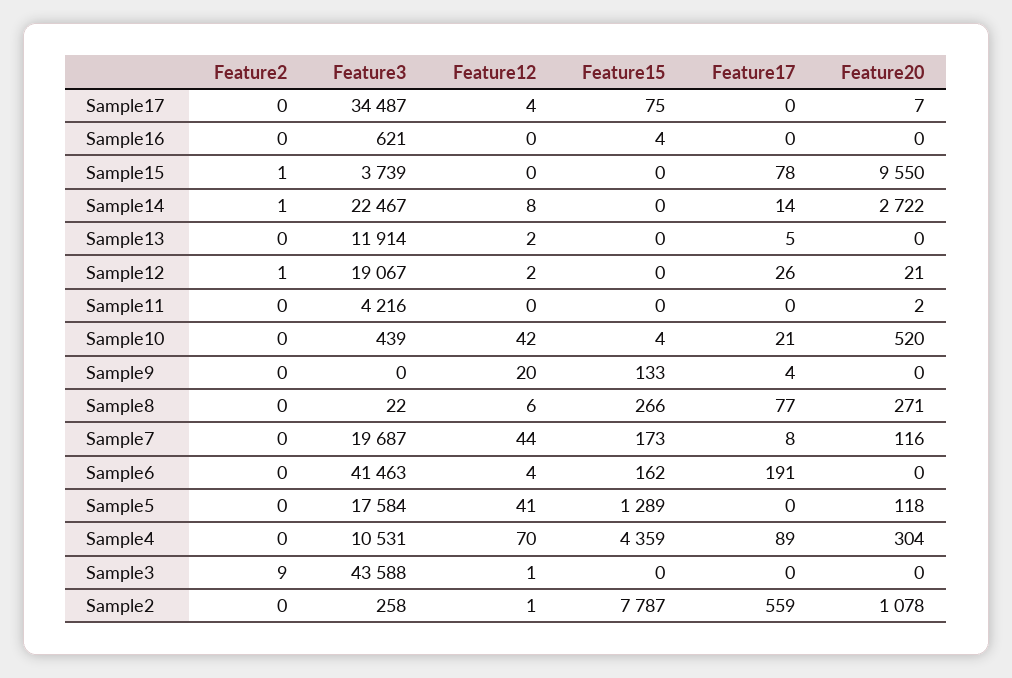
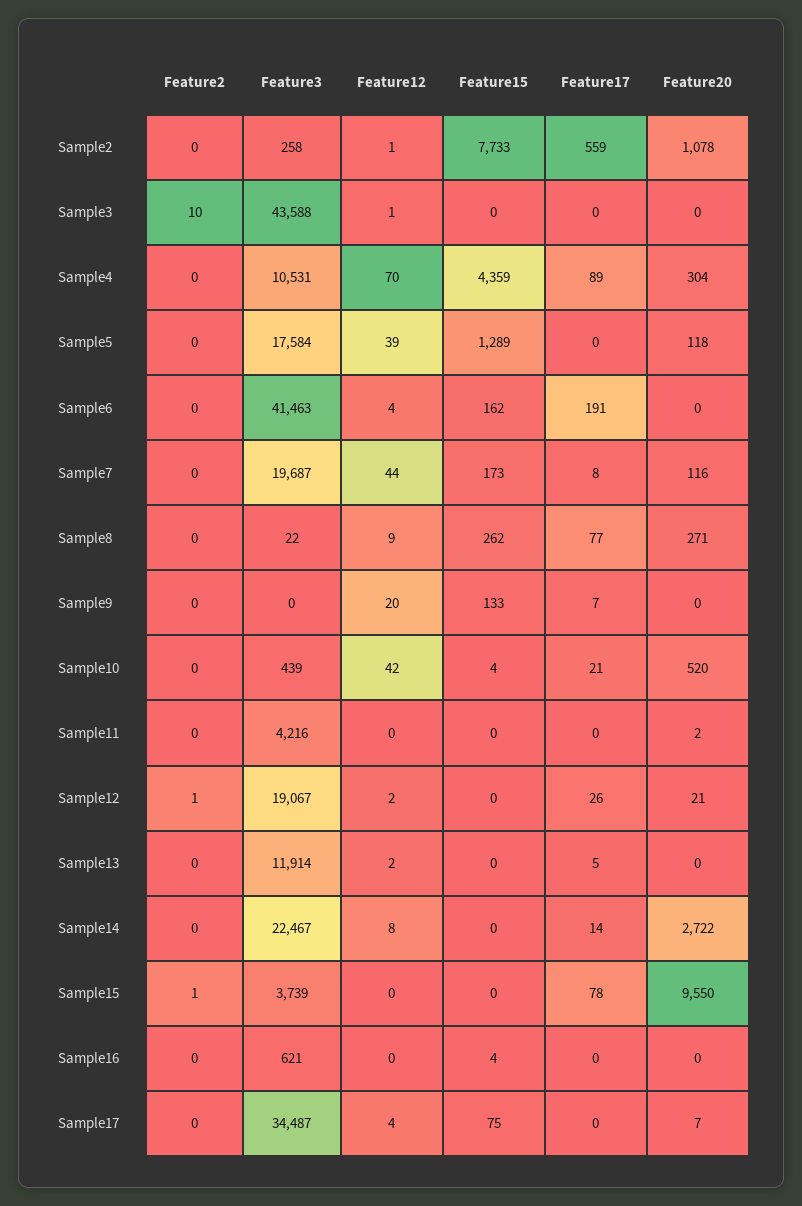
  {
    "Feature2": {
      "Sample17": 0,
      "Sample16": 0,
      "Sample15": 1,
-     "Sample14": 1,
+     "Sample14": 0,
      "Sample13": 0,
      "Sample12": 1,
      "Sample11": 0,
      "Sample10": 0,
      "Sample9": 0,
      "Sample8": 0,
      "Sample7": 0,
      "Sample6": 0,
      "Sample5": 0,
      "Sample4": 0,
-     "Sample3": 9,
+     "Sample3": 10,
      "Sample2": 0
    },
    "Feature3": {
      "Sample17": 34487,
      "Sample16": 621,
      "Sample15": 3739,
      "Sample14": 22467,
      "Sample13": 11914,
      "Sample12": 19067,
      "Sample11": 4216,
      "Sample10": 439,
      "Sample9": 0,
      "Sample8": 22,
      "Sample7": 19687,
      "Sample6": 41463,
      "Sample5": 17584,
      "Sample4": 10531,
      "Sample3": 43588,
      "Sample2": 258
    },
    "Feature12": {
      "Sample17": 4,
      "Sample16": 0,
      "Sample15": 0,
      "Sample14": 8,
      "Sample13": 2,
      "Sample12": 2,
      "Sample11": 0,
      "Sample10": 42,
      "Sample9": 20,
-     "Sample8": 6,
+     "Sample8": 9,
      "Sample7": 44,
      "Sample6": 4,
-     "Sample5": 41,
+     "Sample5": 39,
      "Sample4": 70,
      "Sample3": 1,
      "Sample2": 1
    },
    "Feature15": {
      "Sample17": 75,
      "Sample16": 4,
      "Sample15": 0,
      "Sample14": 0,
      "Sample13": 0,
      "Sample12": 0,
      "Sample11": 0,
      "Sample10": 4,
      "Sample9": 133,
-     "Sample8": 266,
+     "Sample8": 262,
      "Sample7": 173,
      "Sample6": 162,
      "Sample5": 1289,
      "Sample4": 4359,
      "Sample3": 0,
-     "Sample2": 7787
+     "Sample2": 7733
    },
    "Feature17": {
      "Sample17": 0,
      "Sample16": 0,
      "Sample15": 78,
      "Sample14": 14,
      "Sample13": 5,
      "Sample12": 26,
      "Sample11": 0,
      "Sample10": 21,
-     "Sample9": 4,
+     "Sample9": 7,
      "Sample8": 77,
      "Sample7": 8,
      "Sample6": 191,
      "Sample5": 0,
      "Sample4": 89,
      "Sample3": 0,
      "Sample2": 559
    },
    "Feature20": {
      "Sample17": 7,
      "Sample16": 0,
      "Sample15": 9550,
      "Sample14": 2722,
      "Sample13": 0,
      "Sample12": 21,
      "Sample11": 2,
      "Sample10": 520,
      "Sample9": 0,
      "Sample8": 271,
      "Sample7": 116,
      "Sample6": 0,
      "Sample5": 118,
      "Sample4": 304,
      "Sample3": 0,
      "Sample2": 1078
    }
  }

